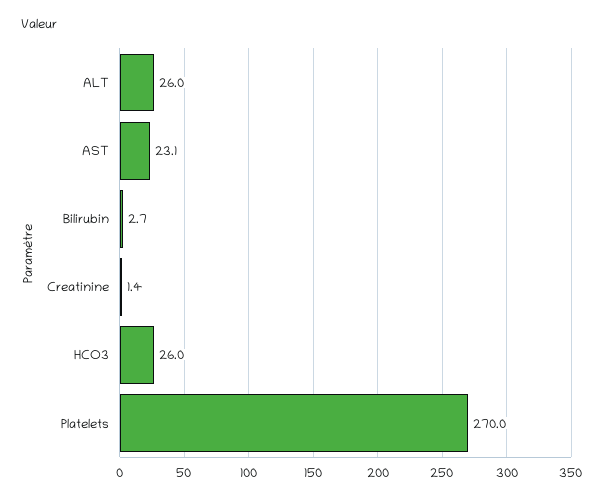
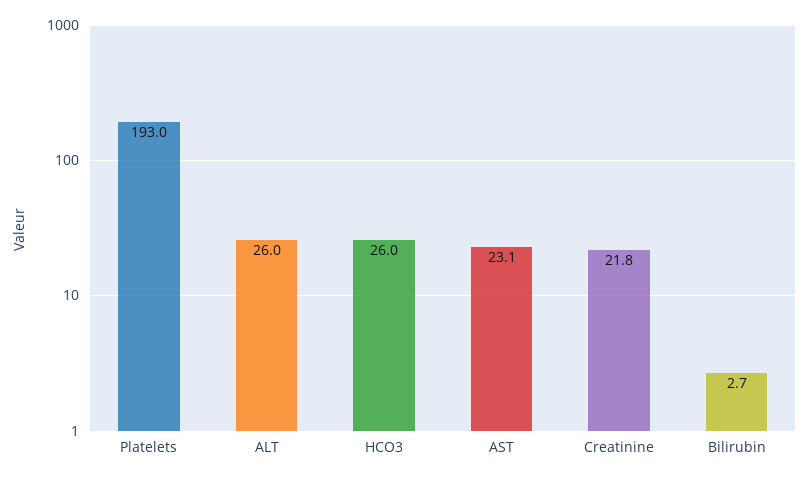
  {
    "ALT": 26,
    "AST": 23.1,
    "Bilirubin": 2.7,
-   "Creatinine": 1.4,
+   "Creatinine": 21.8,
    "HCO3": 26,
-   "Platelets": 270
+   "Platelets": 193
  }

